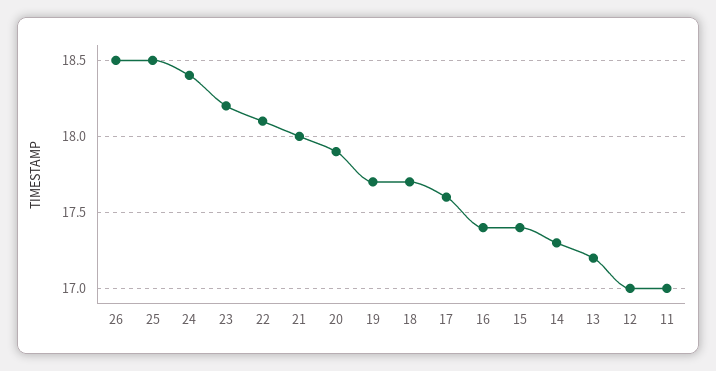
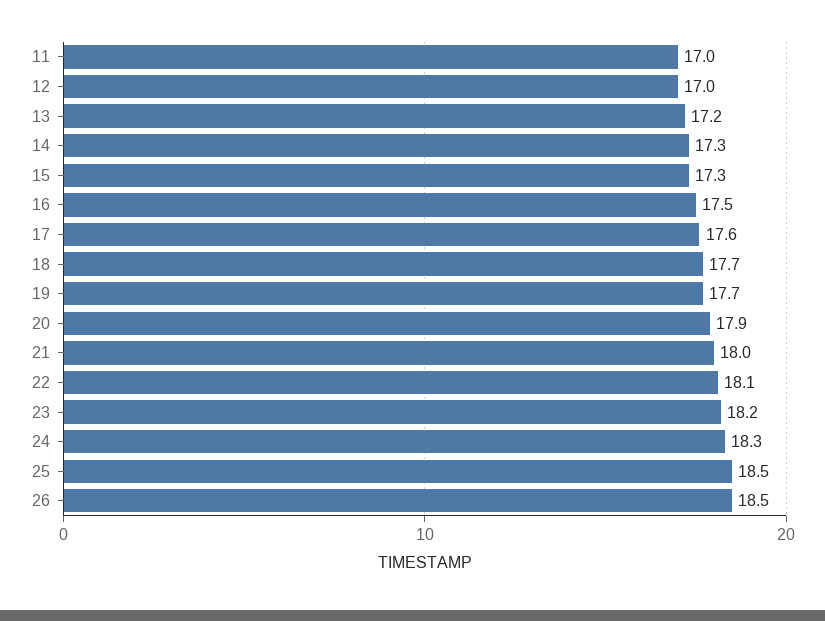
  {
    "26": 18.5,
    "25": 18.5,
-   "24": 18.4,
+   "24": 18.3,
    "23": 18.2,
    "22": 18.1,
    "21": 18,
    "20": 17.9,
    "19": 17.7,
    "18": 17.7,
    "17": 17.6,
-   "16": 17.4,
+   "16": 17.5,
-   "15": 17.4,
+   "15": 17.3,
    "14": 17.3,
    "13": 17.2,
    "12": 17,
    "11": 17
  }

